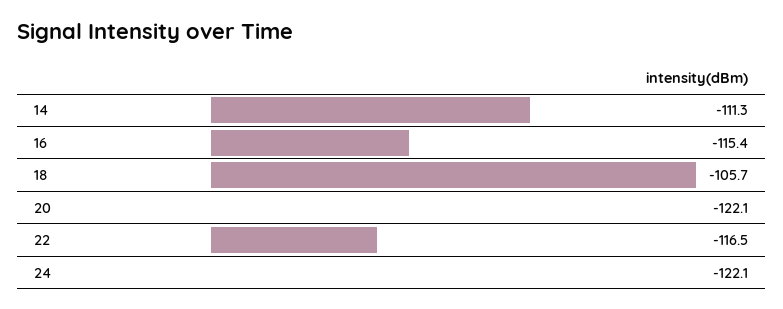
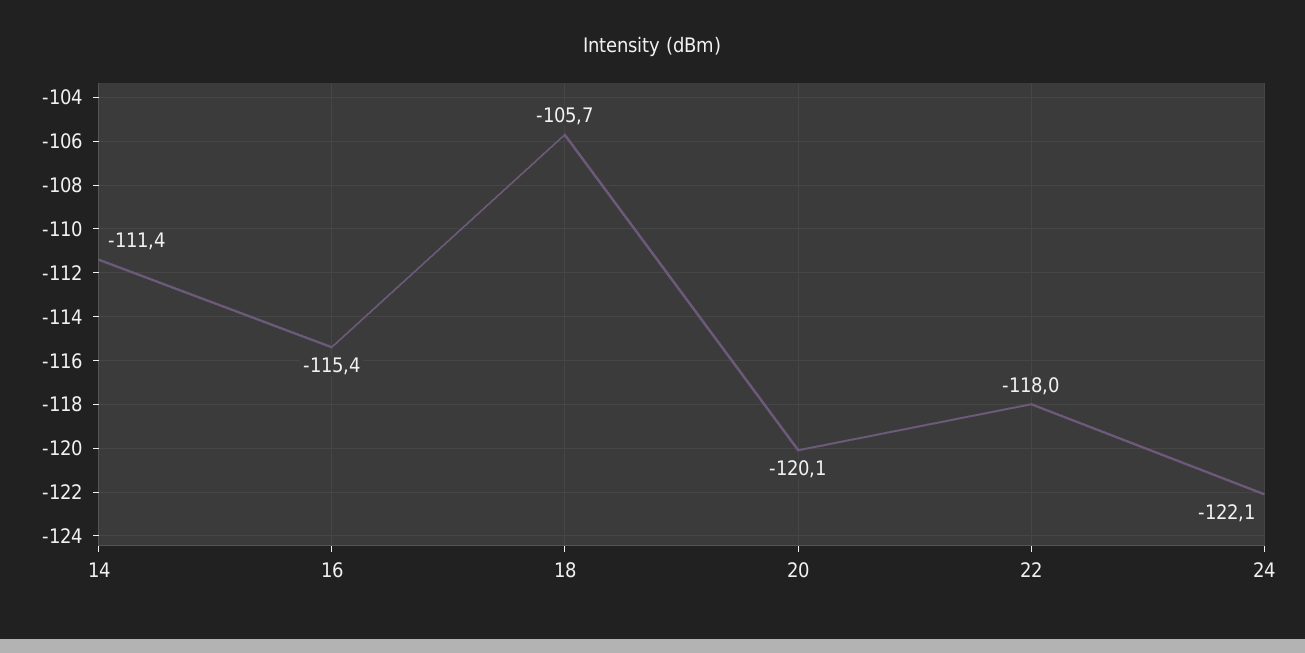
  {
-   "14": -111.3,
+   "14": -111.4,
    "16": -115.4,
    "18": -105.7,
-   "20": -122.1,
+   "20": -120.1,
-   "22": -116.5,
+   "22": -118,
    "24": -122.1
  }

